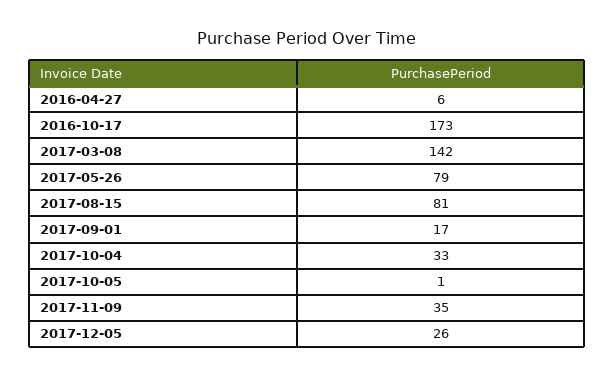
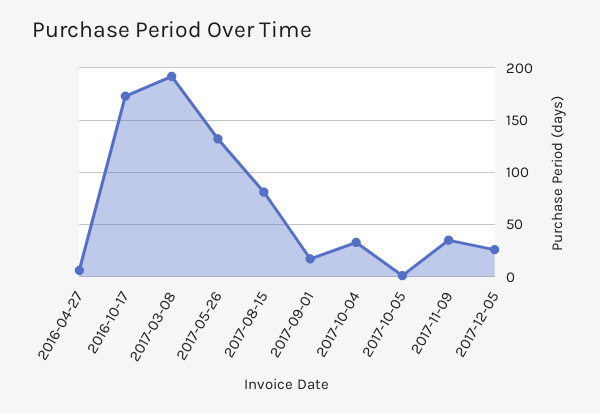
  {
    "2016-04-27": 6,
    "2016-10-17": 173,
-   "2017-03-08": 142,
+   "2017-03-08": 190,
-   "2017-05-26": 79,
+   "2017-05-26": 130,
    "2017-08-15": 81,
    "2017-09-01": 17,
    "2017-10-04": 33,
    "2017-10-05": 1,
    "2017-11-09": 35,
    "2017-12-05": 26
  }

